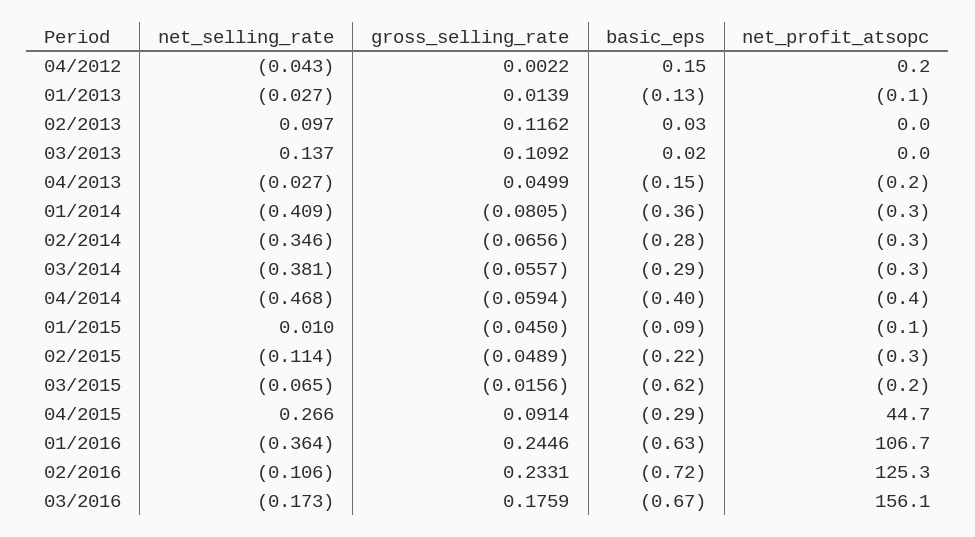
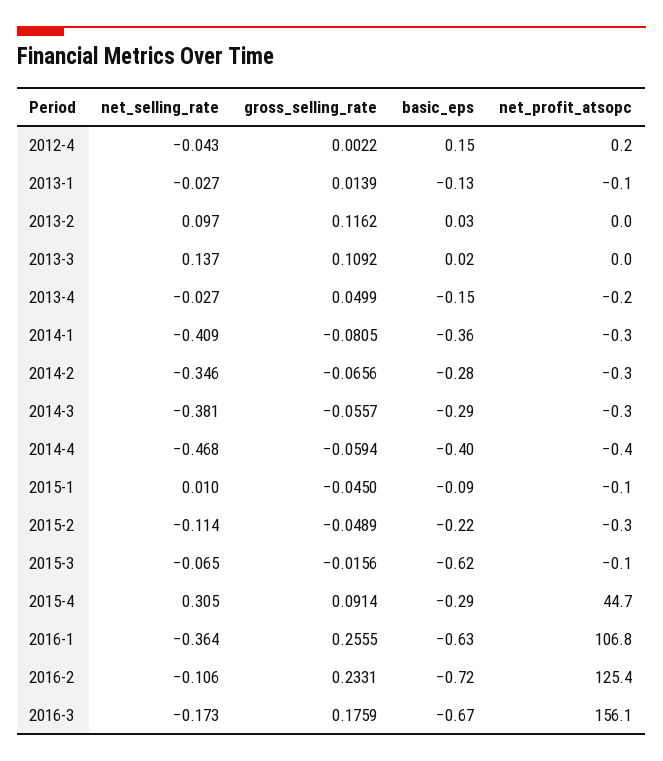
  {
    "net_selling_rate": {
      "04/2012": -0.043,
      "01/2013": -0.027,
      "02/2013": 0.097,
      "03/2013": 0.137,
      "04/2013": -0.027,
      "01/2014": -0.409,
      "02/2014": -0.346,
      "03/2014": -0.381,
      "04/2014": -0.468,
      "01/2015": 0.01,
      "02/2015": -0.114,
      "03/2015": -0.065,
-     "04/2015": 0.266,
+     "04/2015": 0.305,
      "01/2016": -0.364,
      "02/2016": -0.106,
      "03/2016": -0.173
    },
    "gross_selling_rate": {
      "04/2012": 0.0022,
      "01/2013": 0.0139,
      "02/2013": 0.1162,
      "03/2013": 0.1092,
      "04/2013": 0.0499,
      "01/2014": -0.0805,
      "02/2014": -0.0656,
      "03/2014": -0.0557,
      "04/2014": -0.0594,
      "01/2015": -0.045,
      "02/2015": -0.0489,
      "03/2015": -0.0156,
      "04/2015": 0.0914,
-     "01/2016": 0.2446,
+     "01/2016": 0.2555,
      "02/2016": 0.2331,
      "03/2016": 0.1759
    },
    "basic_eps": {
      "04/2012": 0.15,
      "01/2013": -0.13,
      "02/2013": 0.03,
      "03/2013": 0.02,
      "04/2013": -0.15,
      "01/2014": -0.36,
      "02/2014": -0.28,
      "03/2014": -0.29,
      "04/2014": -0.4,
      "01/2015": -0.09,
      "02/2015": -0.22,
      "03/2015": -0.62,
      "04/2015": -0.29,
      "01/2016": -0.63,
      "02/2016": -0.72,
      "03/2016": -0.67
    },
    "net_profit_atsopc": {
      "04/2012": 0.2,
      "01/2013": -0.1,
      "02/2013": 0,
      "03/2013": 0,
      "04/2013": -0.2,
      "01/2014": -0.3,
      "02/2014": -0.3,
      "03/2014": -0.3,
      "04/2014": -0.4,
      "01/2015": -0.1,
      "02/2015": -0.3,
-     "03/2015": -0.2,
+     "03/2015": -0.1,
      "04/2015": 44.7,
-     "01/2016": 106.7,
+     "01/2016": 106.8,
-     "02/2016": 125.3,
+     "02/2016": 125.4,
      "03/2016": 156.1
    }
  }

